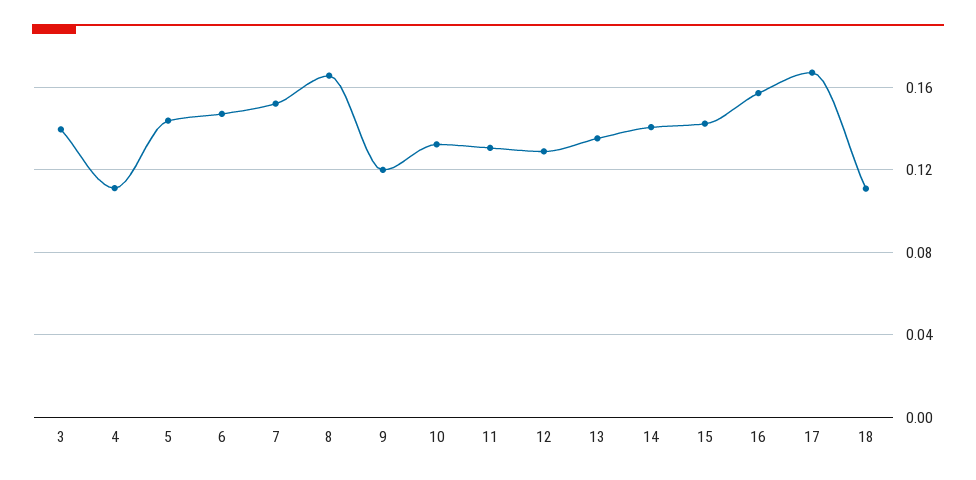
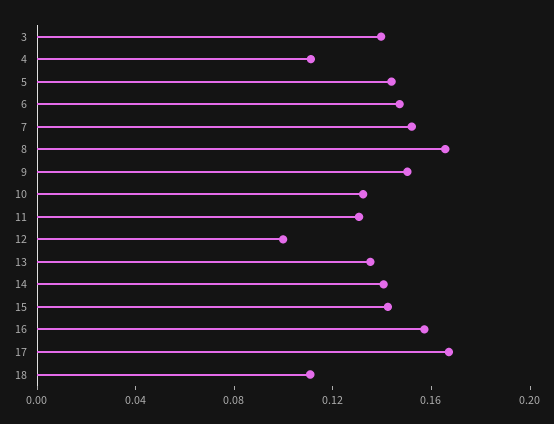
  {
    "3": 0.14,
    "4": 0.11,
    "5": 0.145,
    "6": 0.145,
    "7": 0.15,
    "8": 0.165,
-   "9": 0.12,
+   "9": 0.15,
    "10": 0.13,
    "11": 0.13,
-   "12": 0.13,
+   "12": 0.1,
    "13": 0.135,
    "14": 0.14,
    "15": 0.14,
    "16": 0.155,
    "17": 0.165,
    "18": 0.11
  }

